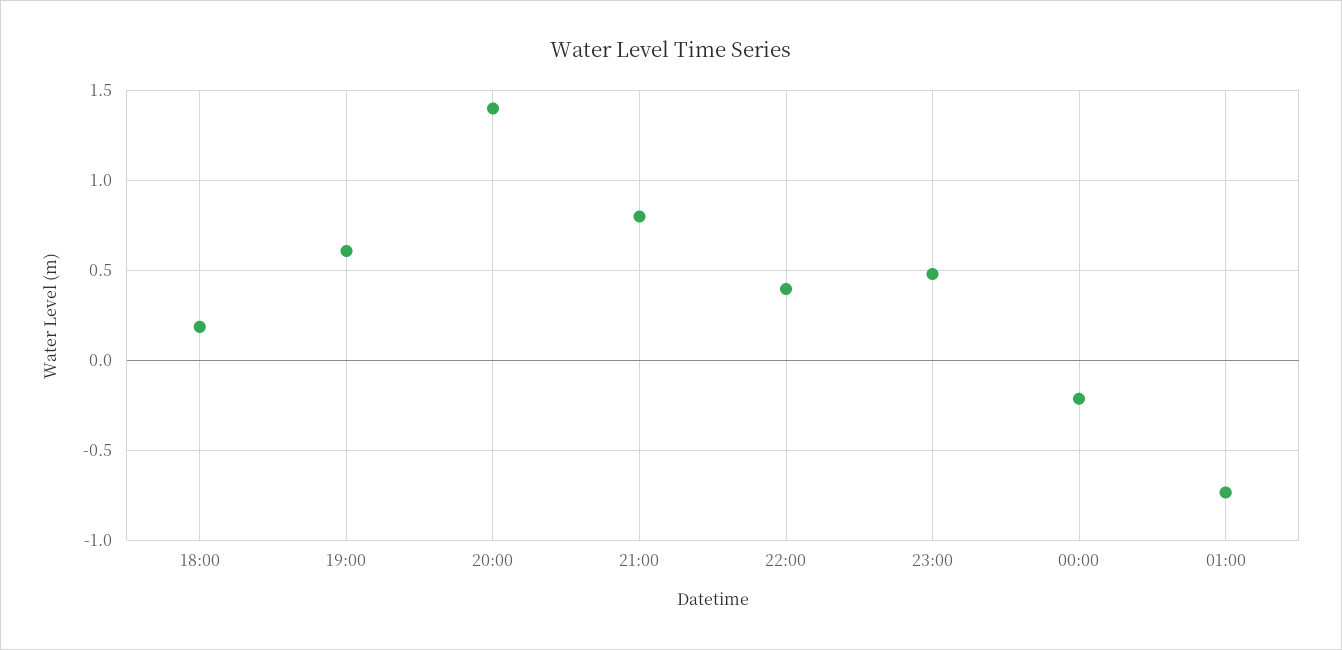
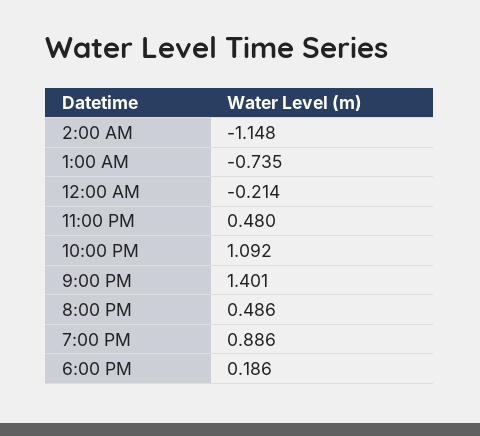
  {
    "18:00": 0.186,
-   "19:00": 0.6,
+   "19:00": 0.886,
-   "20:00": 1.4,
+   "20:00": 0.486,
-   "21:00": 0.8,
+   "21:00": 1.401,
-   "22:00": 0.4,
+   "22:00": 1.092,
    "23:00": 0.48,
    "00:00": -0.214,
-   "01:00": -0.735
+   "01:00": -0.735,
+   "2:00 AM": -1.148
  }

